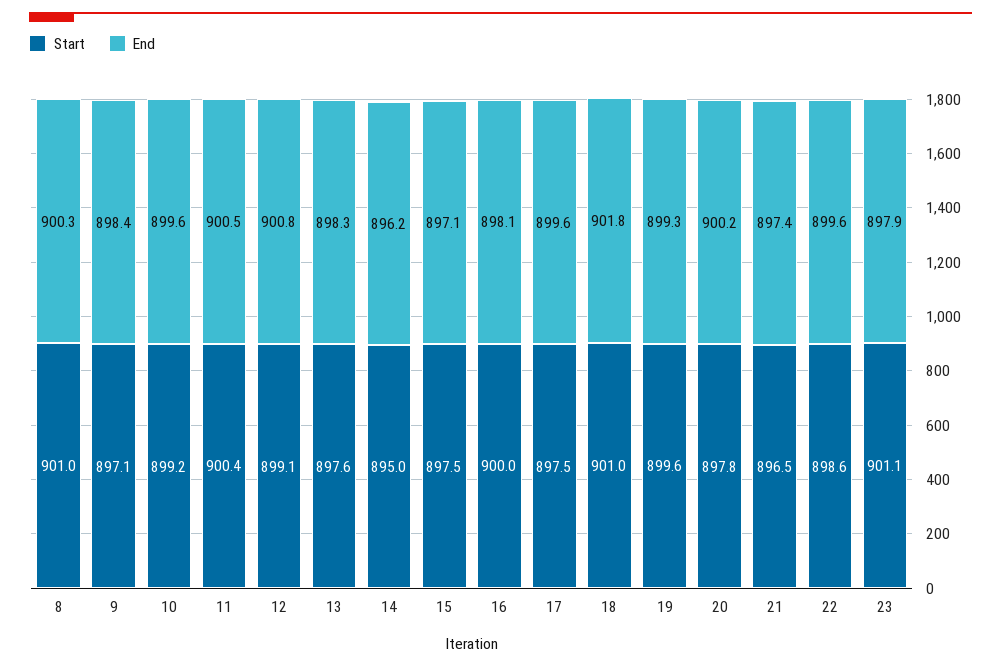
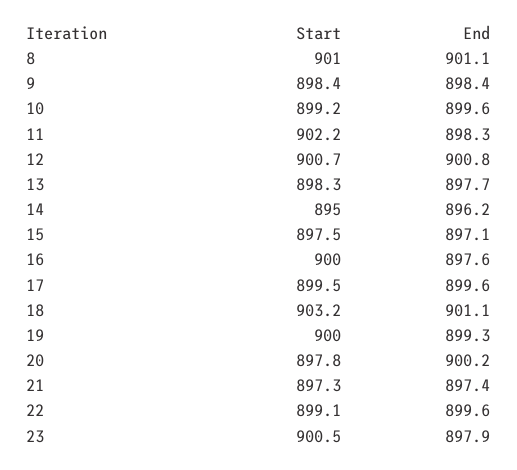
  {
    "Start": {
      "8": 901,
-     "9": 897.1,
+     "9": 898.4,
      "10": 899.2,
-     "11": 900.4,
+     "11": 902.2,
-     "12": 899.1,
+     "12": 900.7,
-     "13": 897.6,
+     "13": 898.3,
      "14": 895,
      "15": 897.5,
      "16": 900,
-     "17": 897.5,
+     "17": 899.5,
-     "18": 901,
+     "18": 903.2,
-     "19": 899.6,
+     "19": 900,
      "20": 897.8,
-     "21": 896.5,
+     "21": 897.3,
-     "22": 898.6,
+     "22": 899.1,
-     "23": 901.1
+     "23": 900.5
    },
    "End": {
-     "8": 900.3,
+     "8": 901.1,
      "9": 898.4,
      "10": 899.6,
-     "11": 900.5,
+     "11": 898.3,
      "12": 900.8,
-     "13": 898.3,
+     "13": 897.7,
      "14": 896.2,
      "15": 897.1,
-     "16": 898.1,
+     "16": 897.6,
      "17": 899.6,
-     "18": 901.8,
+     "18": 901.1,
      "19": 899.3,
      "20": 900.2,
      "21": 897.4,
      "22": 899.6,
      "23": 897.9
    }
  }

